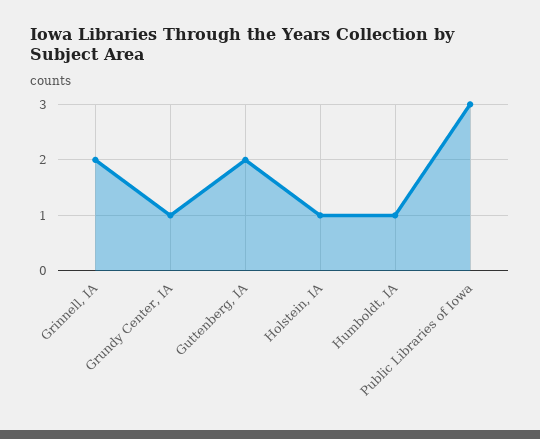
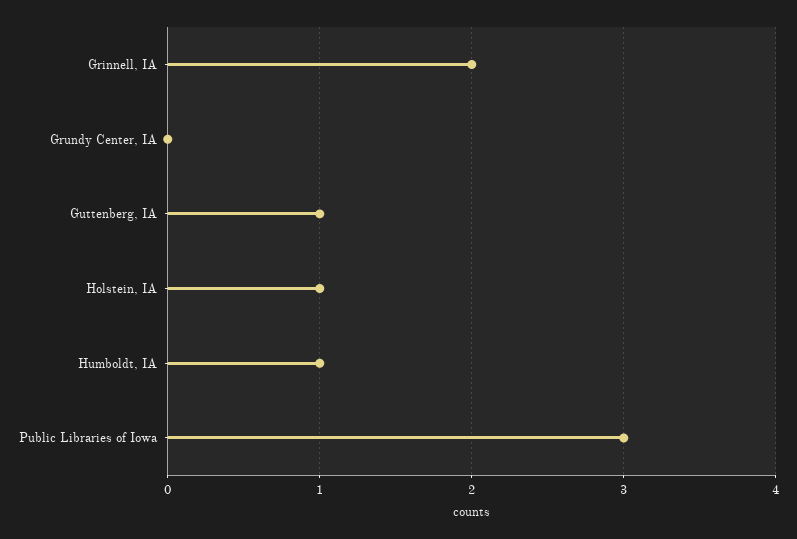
  {
    "Grinnell, IA": 2,
-   "Grundy Center, IA": 1,
+   "Grundy Center, IA": 0,
-   "Guttenberg, IA": 2,
+   "Guttenberg, IA": 1,
    "Holstein, IA": 1,
    "Humboldt, IA": 1,
    "Public Libraries of Iowa": 3
  }

